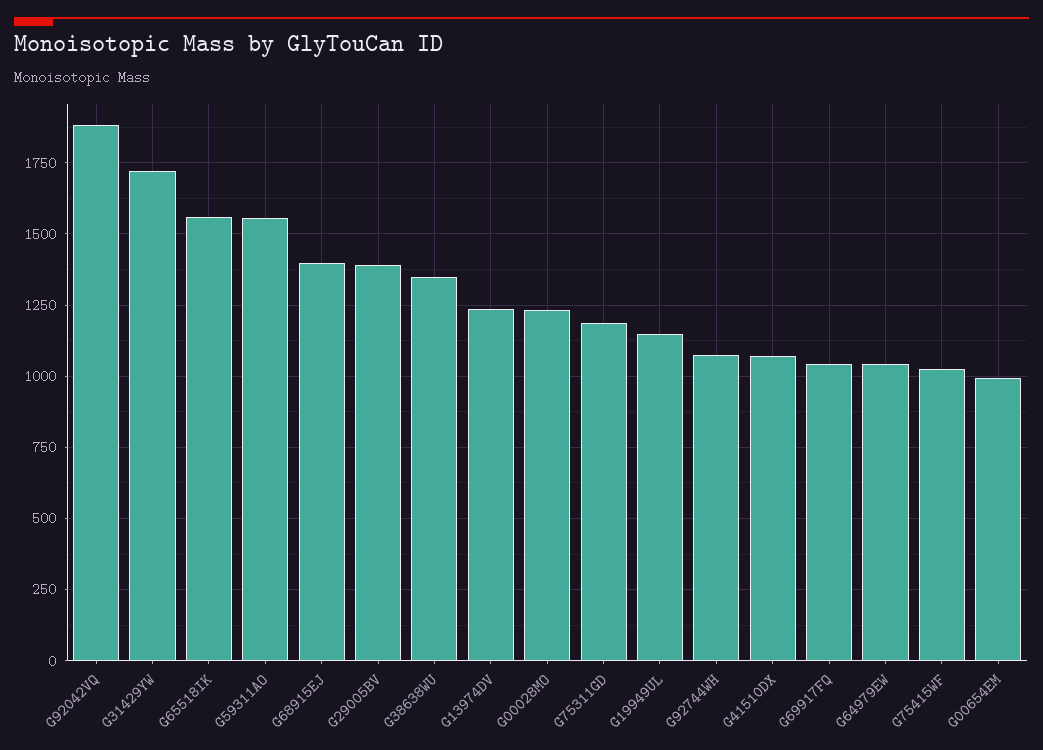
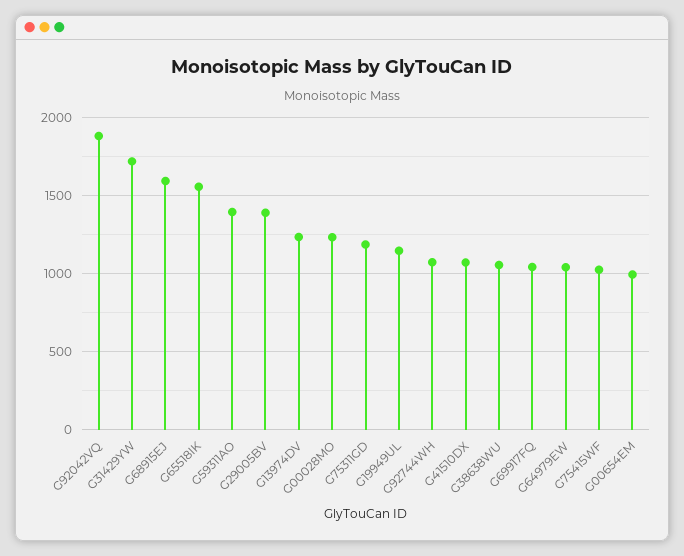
  {
    "G92042VQ": 1875,
    "G31429YW": 1725,
    "G65518IK": 1550,
-   "G59311AO": 1550,
+   "G59311AO": 1400,
-   "G68915EJ": 1400,
+   "G68915EJ": 1600,
    "G29005BV": 1400,
-   "G38638WU": 1350,
+   "G38638WU": 1050,
    "G13974DV": 1225,
    "G00028MO": 1225,
    "G75311GD": 1200,
    "G19949UL": 1150,
    "G92744WH": 1075,
    "G41510DX": 1075,
    "G69917FQ": 1050,
    "G64979EW": 1050,
    "G75415WF": 1025,
    "G00654EM": 1000
  }

